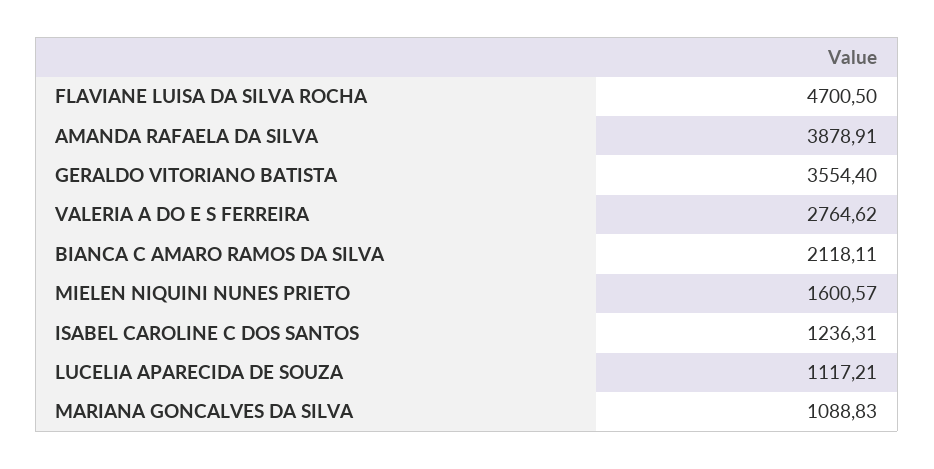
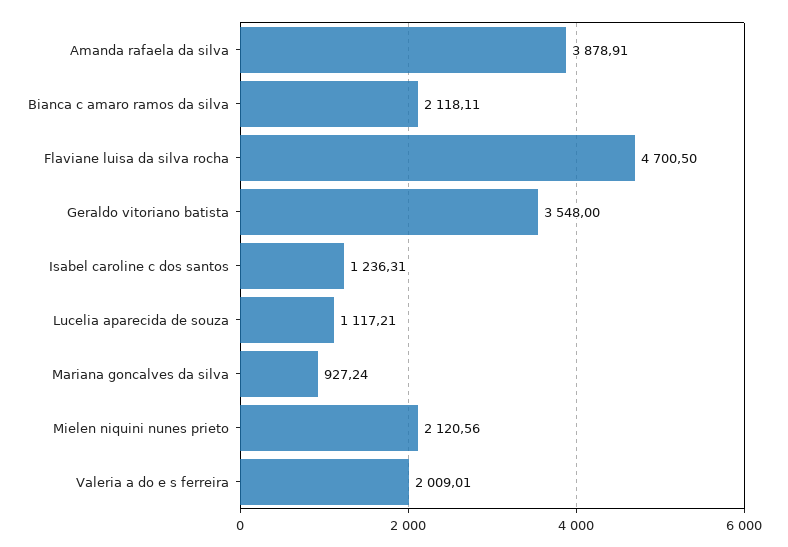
  {
    "FLAVIANE LUISA DA SILVA ROCHA": 4700.5,
    "AMANDA RAFAELA DA SILVA": 3878.91,
-   "GERALDO VITORIANO BATISTA": 3554.4,
+   "GERALDO VITORIANO BATISTA": 3548,
-   "VALERIA A DO E S FERREIRA": 2764.62,
+   "VALERIA A DO E S FERREIRA": 2009.01,
    "BIANCA C AMARO RAMOS DA SILVA": 2118.11,
-   "MIELEN NIQUINI NUNES PRIETO": 1600.57,
+   "MIELEN NIQUINI NUNES PRIETO": 2120.56,
    "ISABEL CAROLINE C DOS SANTOS": 1236.31,
    "LUCELIA APARECIDA DE SOUZA": 1117.21,
-   "MARIANA GONCALVES DA SILVA": 1088.83
+   "MARIANA GONCALVES DA SILVA": 927.24
  }

